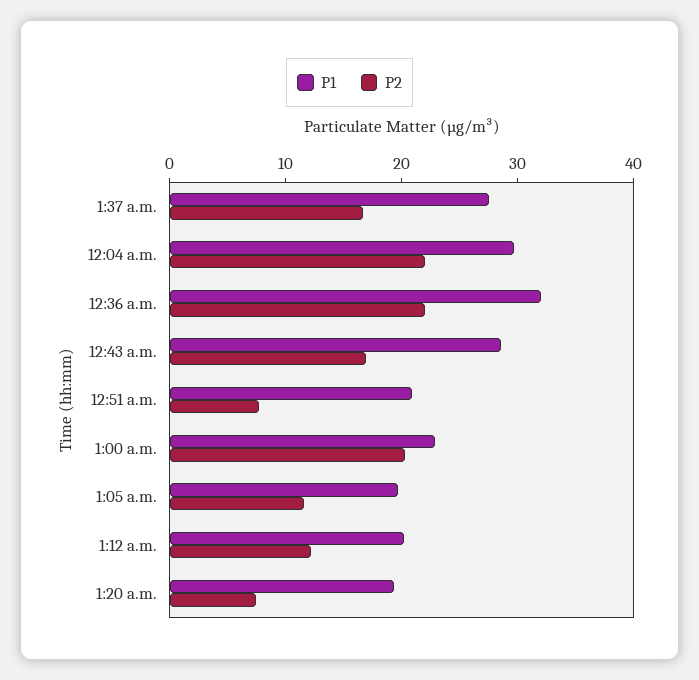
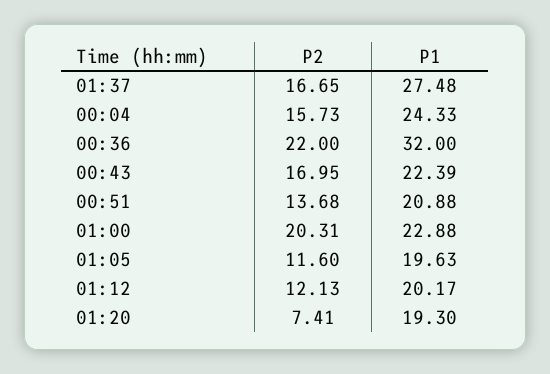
  {
    "P1": {
      "1:37 a.m.": 27.48,
-     "12:04 a.m.": 30,
+     "12:04 a.m.": 24.33,
      "12:36 a.m.": 32,
-     "12:43 a.m.": 28,
+     "12:43 a.m.": 22.39,
      "12:51 a.m.": 20.88,
      "1:00 a.m.": 22.88,
      "1:05 a.m.": 19.63,
      "1:12 a.m.": 20.17,
      "1:20 a.m.": 19.3
    },
    "P2": {
      "1:37 a.m.": 16.65,
-     "12:04 a.m.": 22,
+     "12:04 a.m.": 15.73,
      "12:36 a.m.": 22,
      "12:43 a.m.": 16.95,
-     "12:51 a.m.": 8,
+     "12:51 a.m.": 13.68,
      "1:00 a.m.": 20.31,
      "1:05 a.m.": 11.6,
      "1:12 a.m.": 12.13,
      "1:20 a.m.": 7.41
    }
  }

